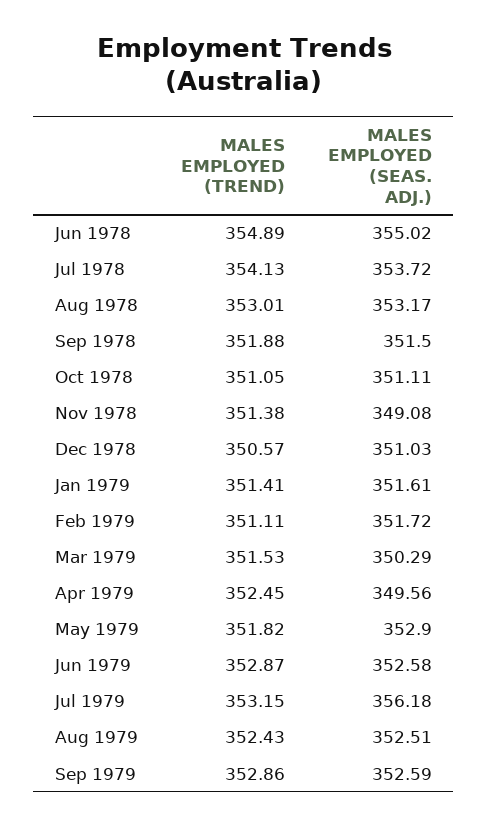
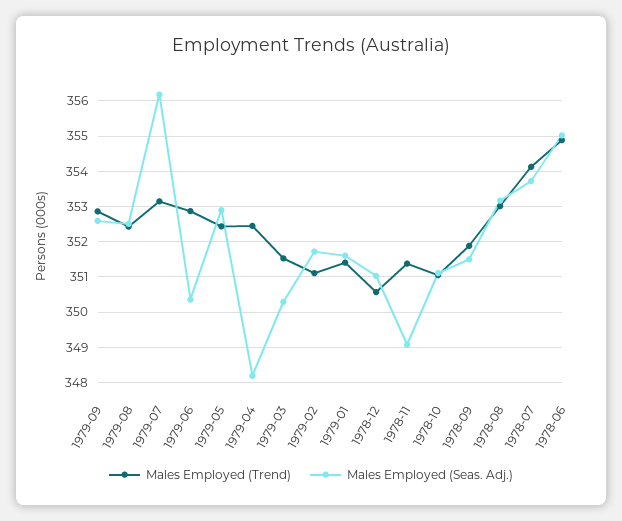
  {
    "MALES EMPLOYED (TREND)": {
      "Jun 1978": 354.89,
      "Jul 1978": 354.13,
      "Aug 1978": 353.01,
      "Sep 1978": 351.88,
      "Oct 1978": 351.05,
      "Nov 1978": 351.38,
      "Dec 1978": 350.57,
      "Jan 1979": 351.41,
      "Feb 1979": 351.11,
      "Mar 1979": 351.53,
      "Apr 1979": 352.45,
-     "May 1979": 351.82,
+     "May 1979": 352.4,
      "Jun 1979": 352.87,
      "Jul 1979": 353.15,
      "Aug 1979": 352.43,
      "Sep 1979": 352.86
    },
    "MALES EMPLOYED (SEAS. ADJ.)": {
      "Jun 1978": 355.02,
      "Jul 1978": 353.72,
      "Aug 1978": 353.17,
      "Sep 1978": 351.5,
      "Oct 1978": 351.11,
      "Nov 1978": 349.08,
      "Dec 1978": 351.03,
      "Jan 1979": 351.61,
      "Feb 1979": 351.72,
      "Mar 1979": 350.29,
-     "Apr 1979": 349.56,
+     "Apr 1979": 348.2,
      "May 1979": 352.9,
-     "Jun 1979": 352.58,
+     "Jun 1979": 350.4,
      "Jul 1979": 356.18,
      "Aug 1979": 352.51,
      "Sep 1979": 352.59
    }
  }

